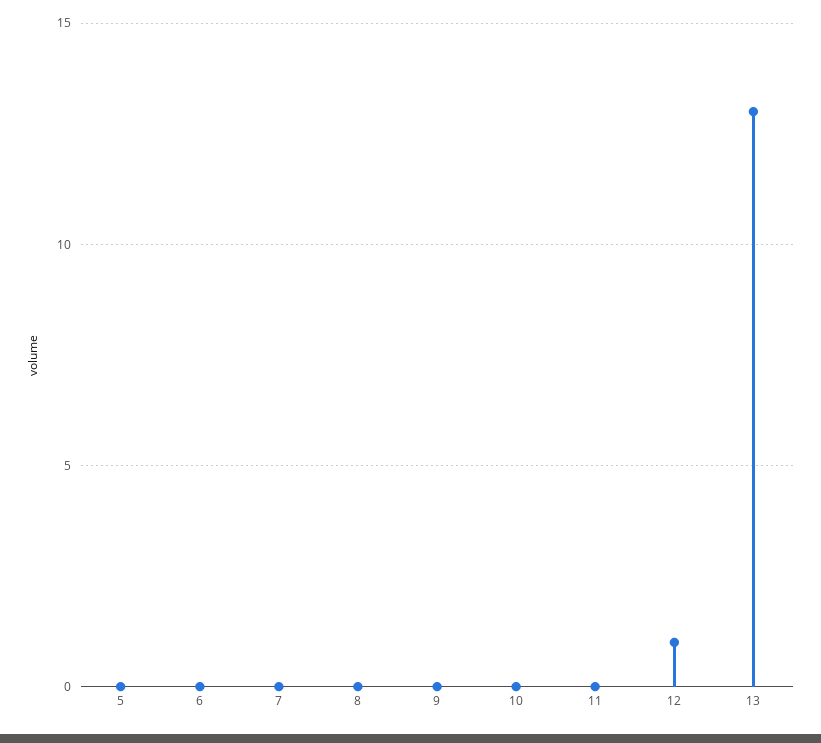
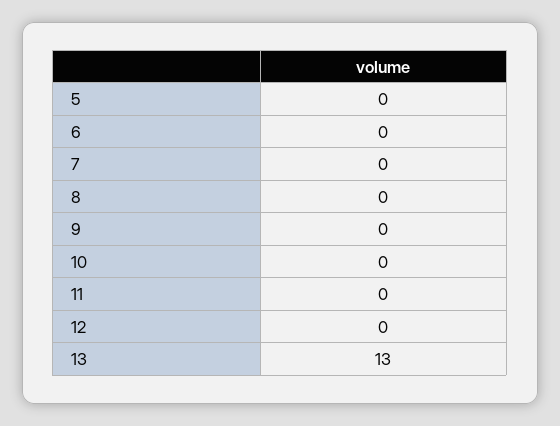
  {
    "5": 0,
    "6": 0,
    "7": 0,
    "8": 0,
    "9": 0,
    "10": 0,
    "11": 0,
-   "12": 1,
+   "12": 0,
    "13": 13
  }

